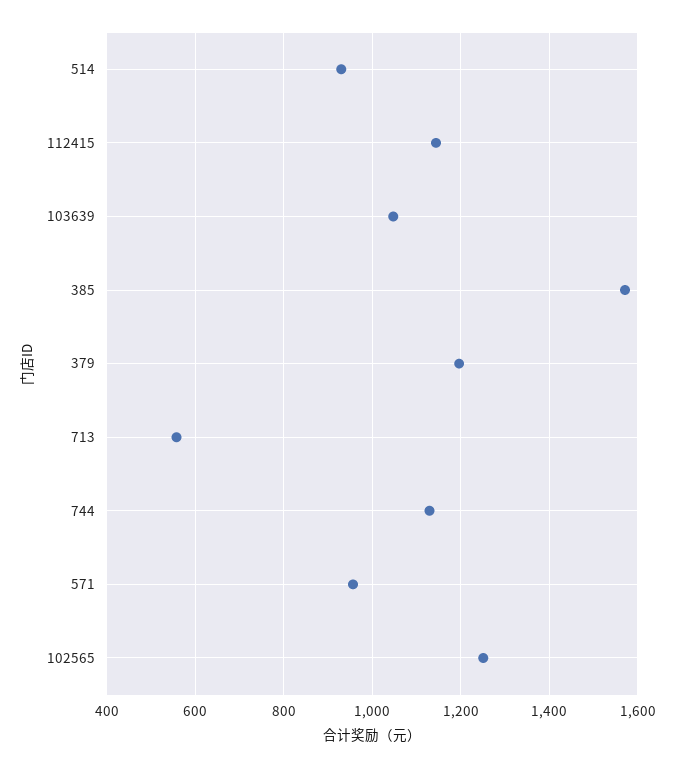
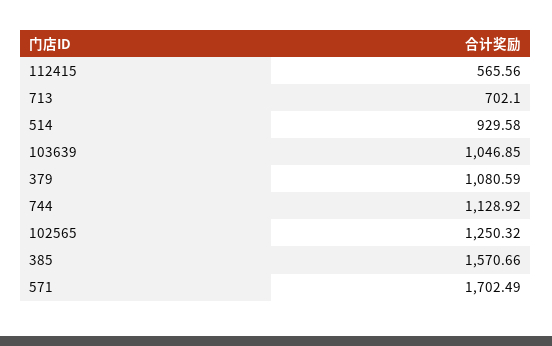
  {
    "514": 929.58,
-   "112415": 1140,
+   "112415": 565.56,
    "103639": 1046.85,
    "385": 1570.66,
-   "379": 1200,
+   "379": 1080.59,
-   "713": 560,
+   "713": 702.1,
    "744": 1128.92,
-   "571": 960,
+   "571": 1702.49,
    "102565": 1250.32
  }

